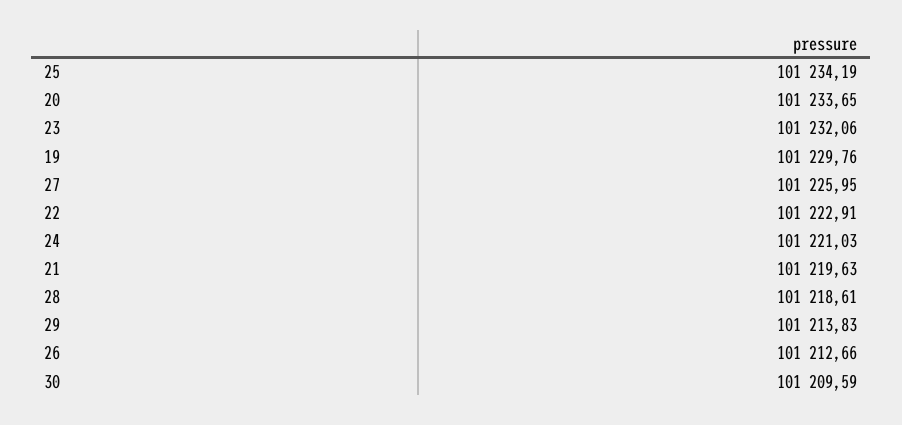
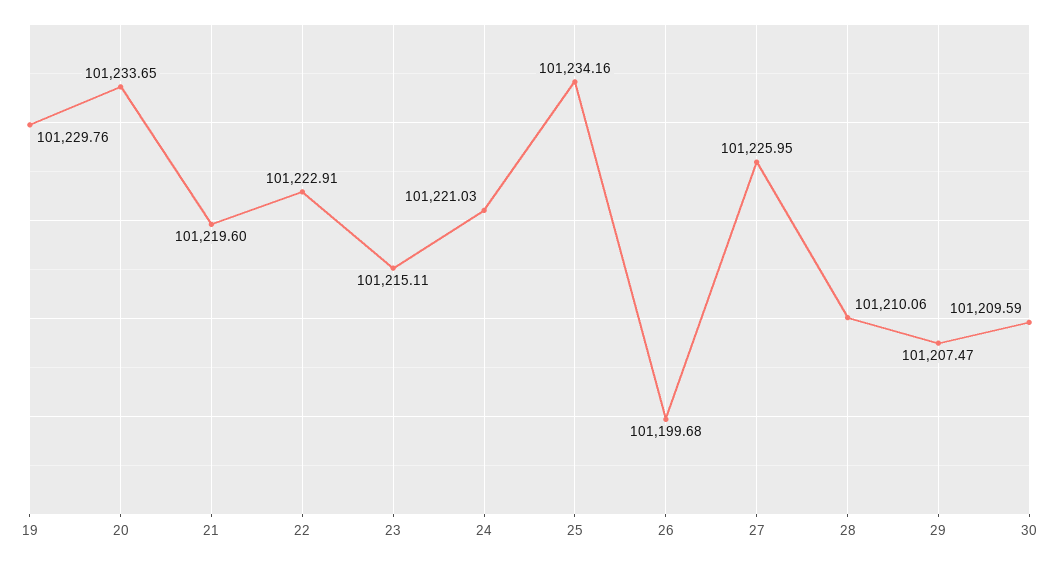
  {
-   "25": 101234.19,
+   "25": 101234.16,
    "20": 101233.65,
-   "23": 101232.06,
+   "23": 101215.11,
    "19": 101229.76,
    "27": 101225.95,
    "22": 101222.91,
    "24": 101221.03,
-   "21": 101219.63,
+   "21": 101219.6,
-   "28": 101218.61,
+   "28": 101210.06,
-   "29": 101213.83,
+   "29": 101207.47,
-   "26": 101212.66,
+   "26": 101199.68,
    "30": 101209.59
  }

